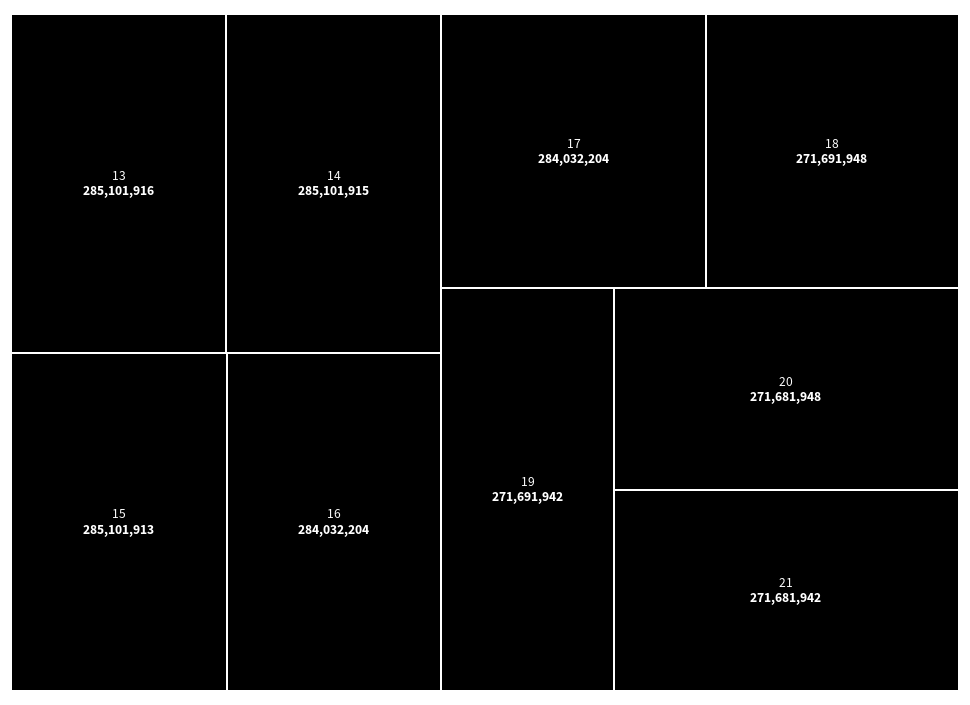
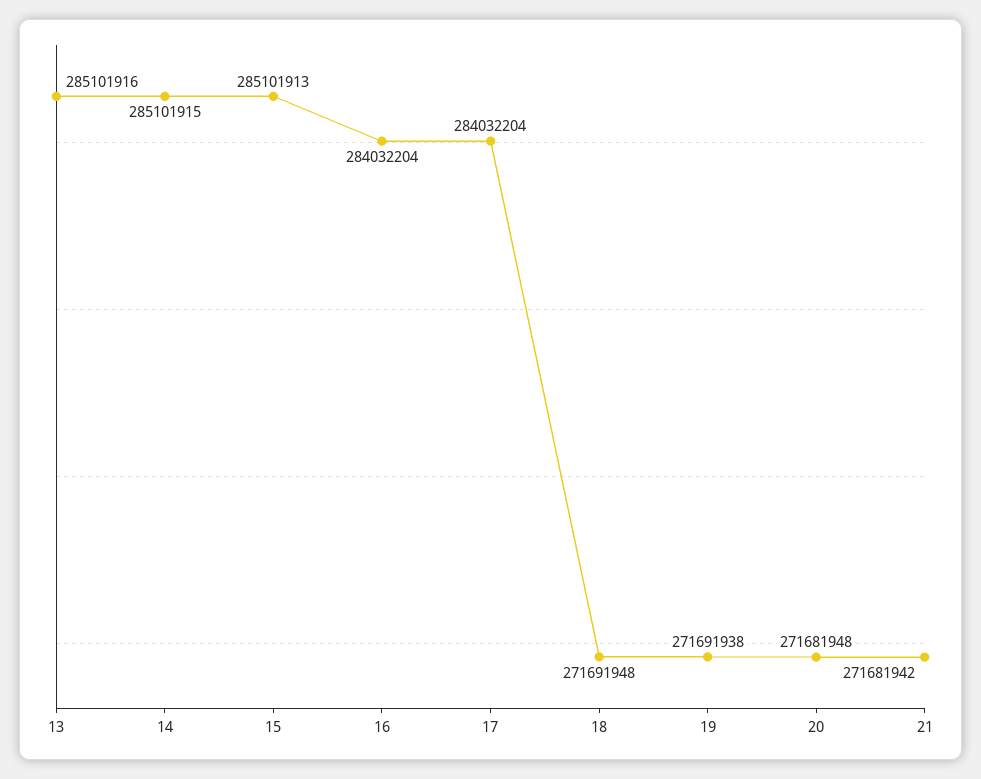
  {
    "13": 285101916,
    "14": 285101915,
    "15": 285101913,
    "16": 284032204,
    "17": 284032204,
    "18": 271691948,
-   "19": 271691942,
+   "19": 271691938,
    "20": 271681948,
    "21": 271681942
  }

